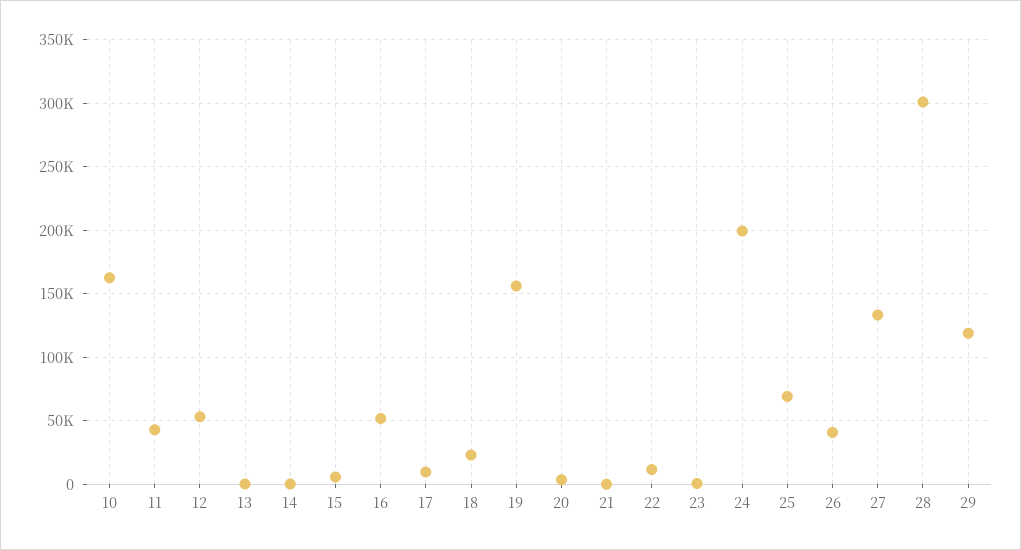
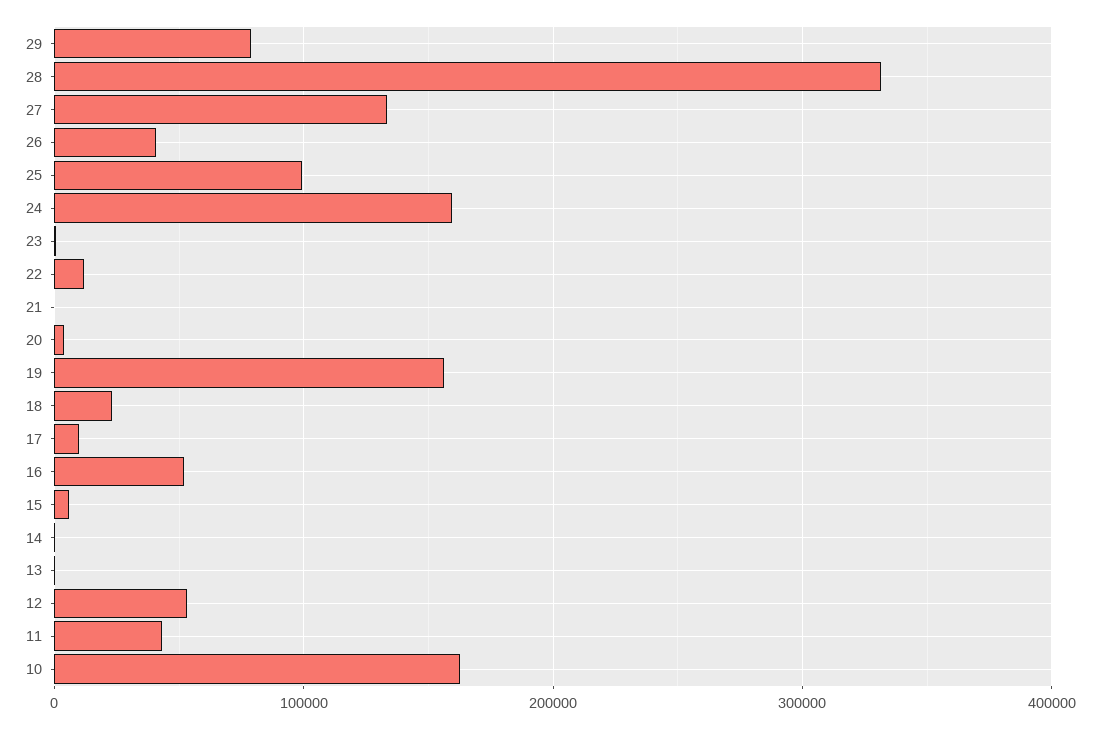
  {
    "10": 165000,
    "11": 45000,
    "12": 55000,
    "13": 0,
    "14": 0,
    "15": 5000,
    "16": 50000,
    "17": 10000,
    "18": 25000,
    "19": 155000,
    "20": 5000,
    "21": 0,
    "22": 10000,
    "23": 0,
-   "24": 200000,
+   "24": 160000,
-   "25": 70000,
+   "25": 100000,
    "26": 40000,
    "27": 135000,
-   "28": 300000,
+   "28": 330000,
-   "29": 120000
+   "29": 80000
  }

